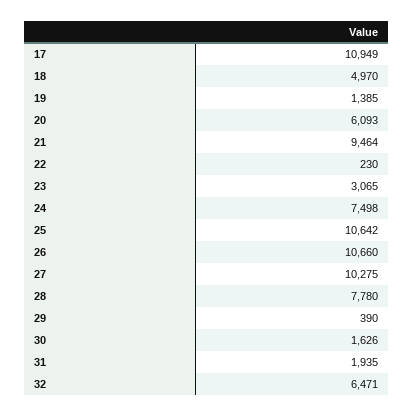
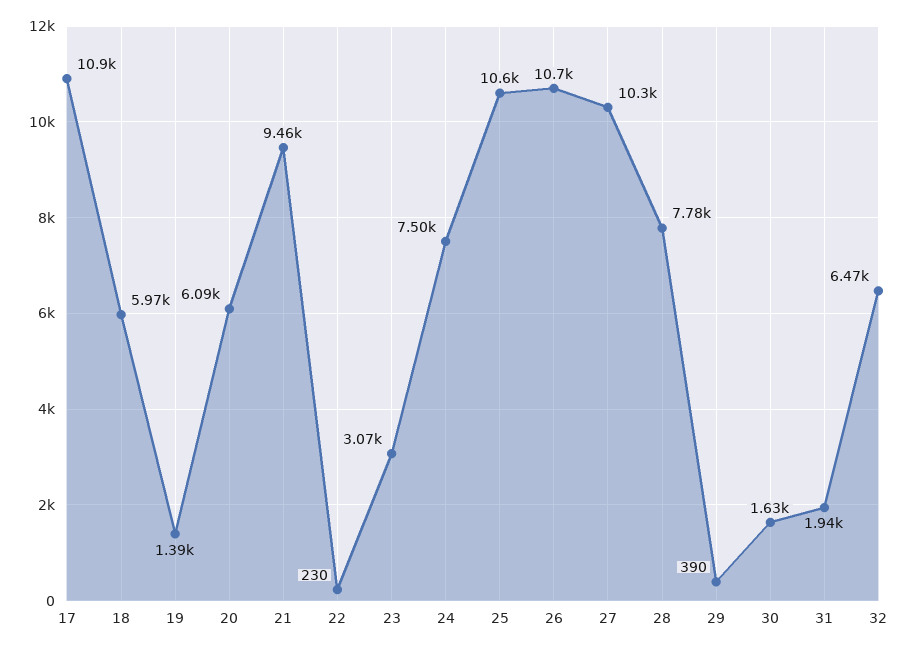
  {
    "17": 10949,
-   "18": 4970,
+   "18": 5970,
    "19": 1385,
    "20": 6093,
    "21": 9464,
    "22": 230,
    "23": 3065,
    "24": 7498,
    "25": 10642,
    "26": 10660,
    "27": 10275,
    "28": 7780,
    "29": 390,
    "30": 1626,
    "31": 1935,
    "32": 6471
  }

